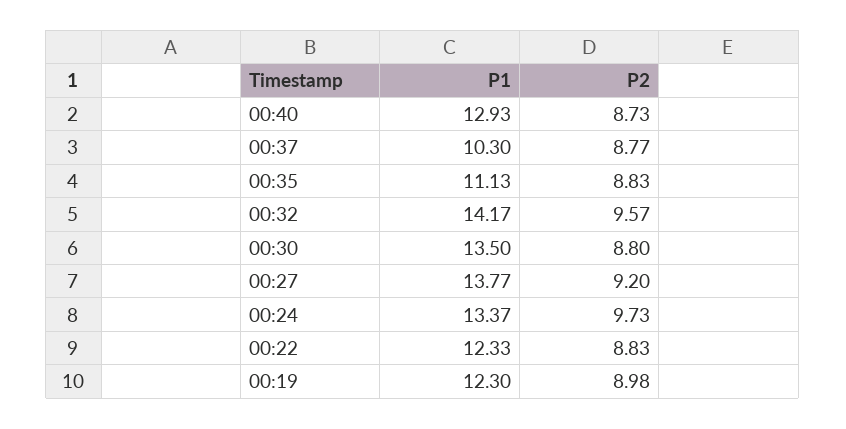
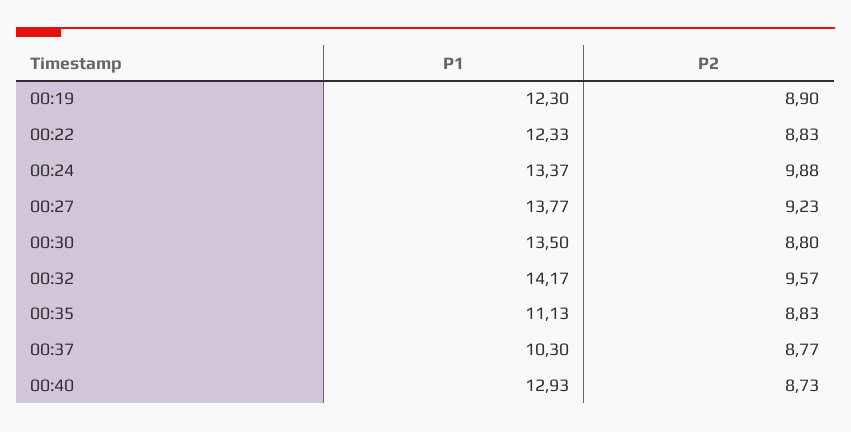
  {
    "P1": {
      "00:40": 12.93,
      "00:37": 10.3,
      "00:35": 11.13,
      "00:32": 14.17,
      "00:30": 13.5,
      "00:27": 13.77,
      "00:24": 13.37,
      "00:22": 12.33,
      "00:19": 12.3
    },
    "P2": {
      "00:40": 8.73,
      "00:37": 8.77,
      "00:35": 8.83,
      "00:32": 9.57,
      "00:30": 8.8,
-     "00:27": 9.2,
+     "00:27": 9.23,
-     "00:24": 9.73,
+     "00:24": 9.88,
      "00:22": 8.83,
-     "00:19": 8.98
+     "00:19": 8.9
    }
  }

